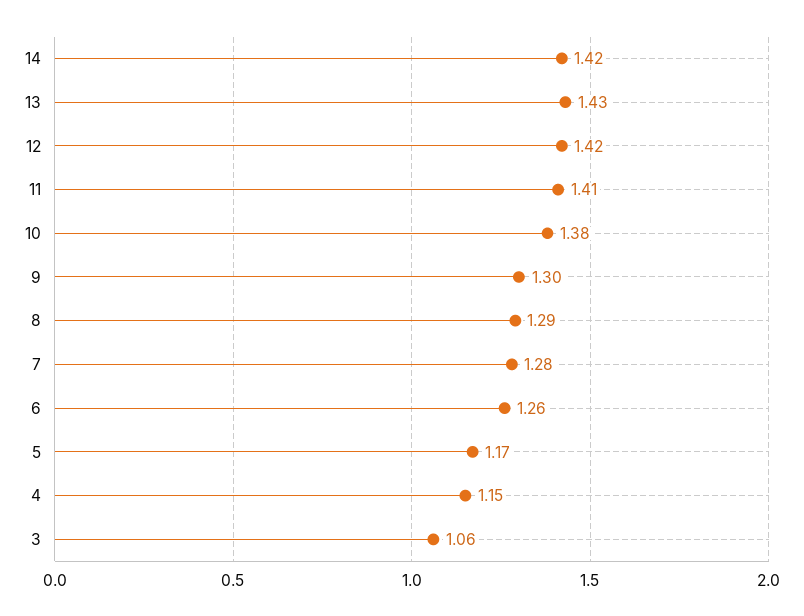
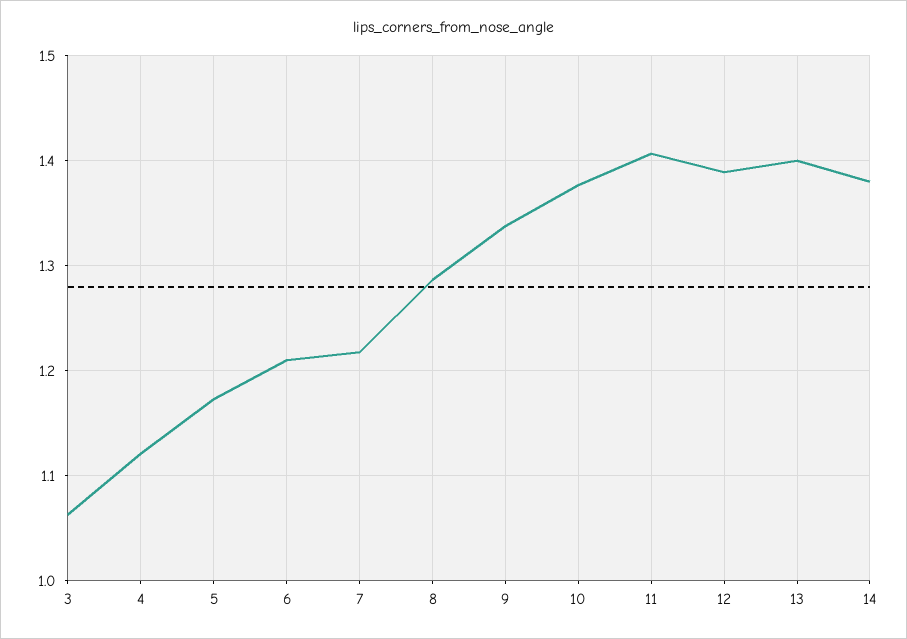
  {
-   "14": 1.42,
+   "14": 1.38,
-   "13": 1.43,
+   "13": 1.4,
-   "12": 1.42,
+   "12": 1.39,
    "11": 1.41,
    "10": 1.38,
-   "9": 1.3,
+   "9": 1.34,
    "8": 1.29,
-   "7": 1.28,
+   "7": 1.22,
-   "6": 1.26,
+   "6": 1.21,
    "5": 1.17,
-   "4": 1.15,
+   "4": 1.12,
    "3": 1.06
  }

